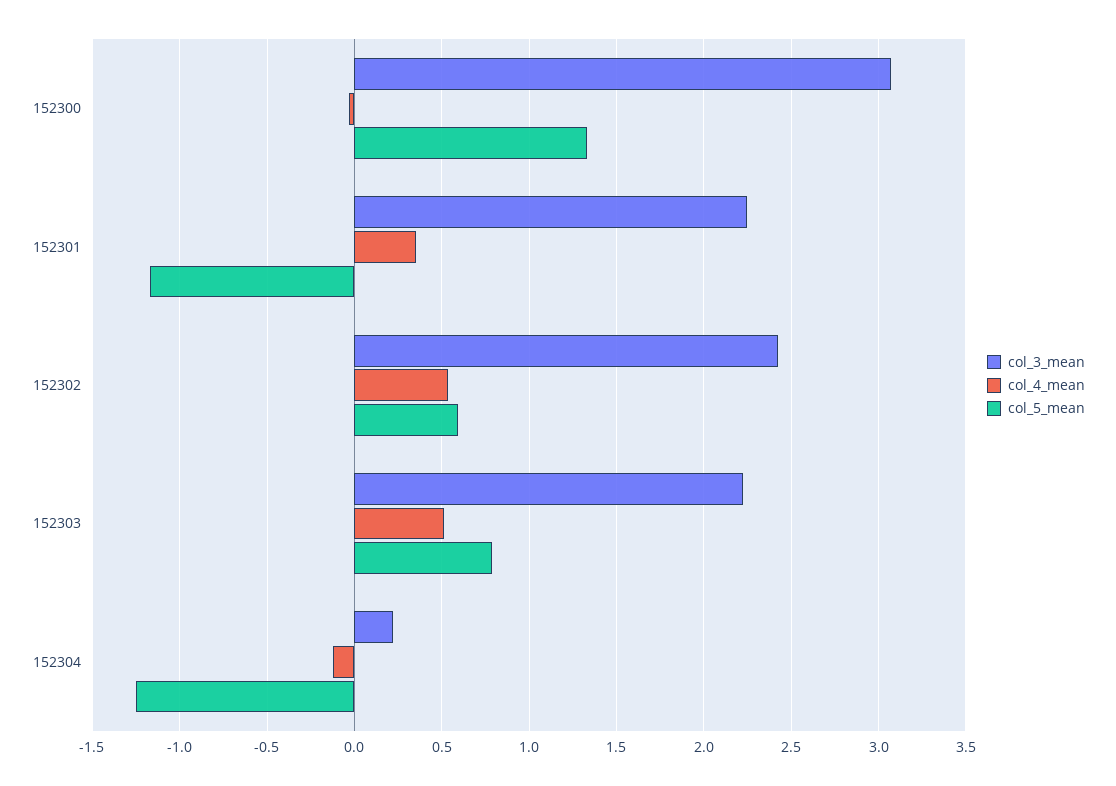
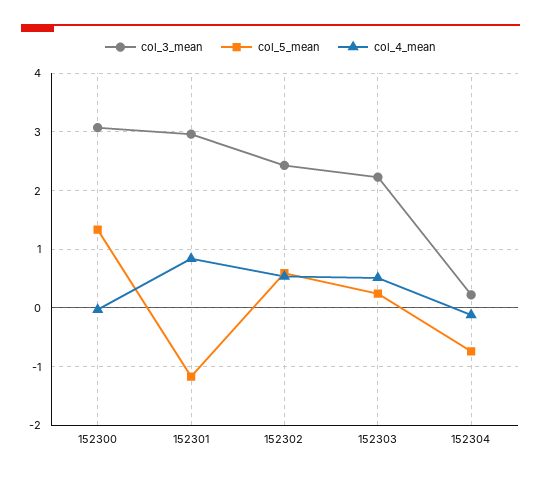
  {
    "col_3_mean": {
      "152300": 3.05,
-     "152301": 2.25,
+     "152301": 3,
      "152302": 2.45,
      "152303": 2.25,
      "152304": 0.2
    },
    "col_4_mean": {
      "152300": -0.05,
-     "152301": 0.35,
+     "152301": 0.8,
      "152302": 0.55,
      "152303": 0.5,
      "152304": -0.1
    },
    "col_5_mean": {
      "152300": 1.35,
      "152301": -1.15,
      "152302": 0.6,
-     "152303": 0.8,
+     "152303": 0.2,
-     "152304": -1.25
+     "152304": -0.8
    }
  }

